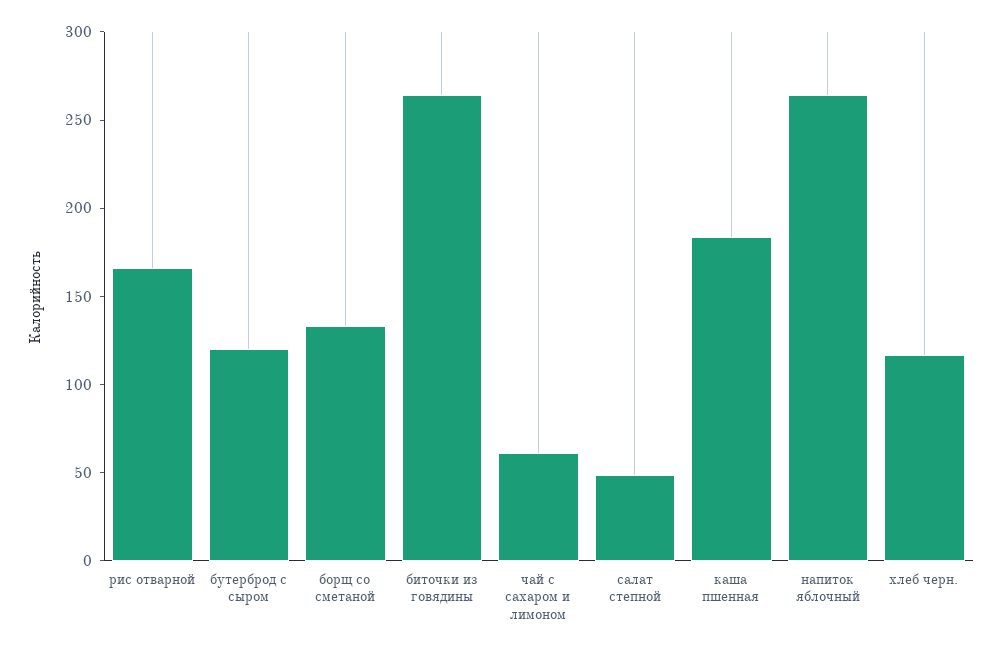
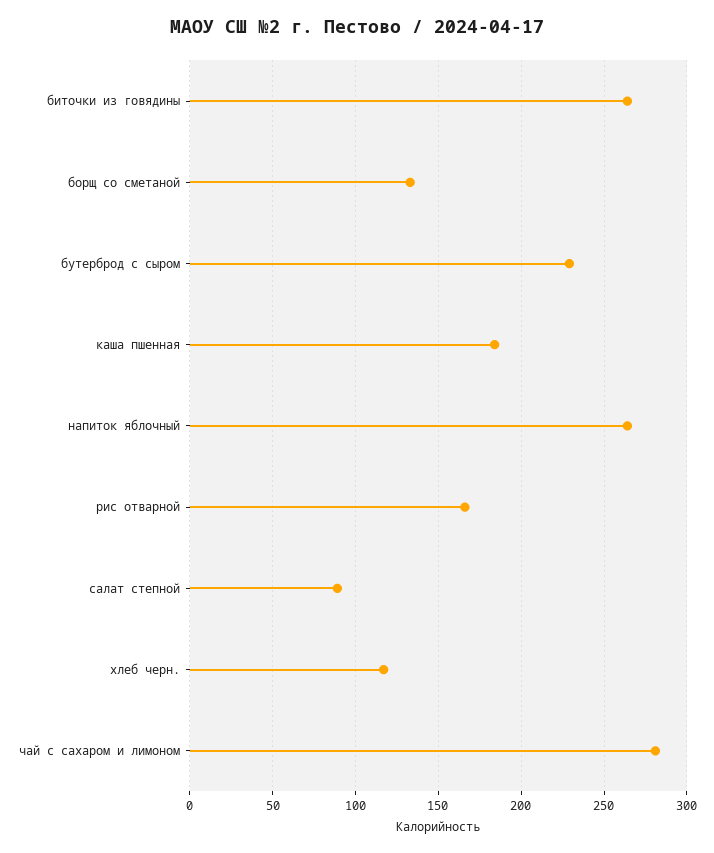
  {
    "рис отварной": 165,
-   "бутерброд с сыром": 120,
+   "бутерброд с сыром": 230,
    "борщ со сметаной": 135,
    "биточки из говядины": 265,
-   "чай с сахаром и лимоном": 60,
+   "чай с сахаром и лимоном": 280,
-   "салат степной": 50,
+   "салат степной": 90,
    "каша пшенная": 185,
    "напиток яблочный": 265,
    "хлеб черн.": 115
  }

